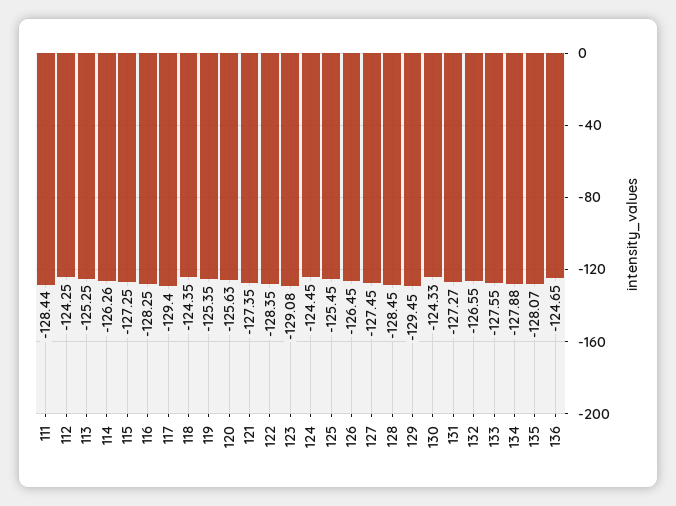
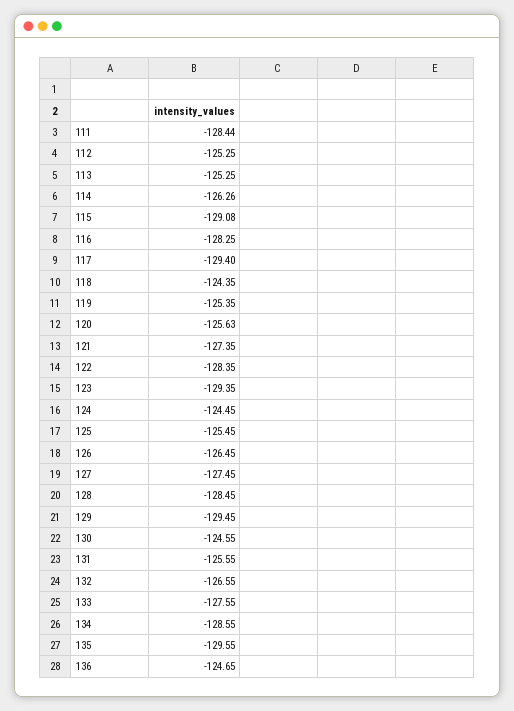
  {
    "111": -128.44,
-   "112": -124.25,
+   "112": -125.25,
    "113": -125.25,
    "114": -126.26,
-   "115": -127.25,
+   "115": -129.08,
    "116": -128.25,
    "117": -129.4,
    "118": -124.35,
    "119": -125.35,
    "120": -125.63,
    "121": -127.35,
    "122": -128.35,
-   "123": -129.08,
+   "123": -129.35,
    "124": -124.45,
    "125": -125.45,
    "126": -126.45,
    "127": -127.45,
    "128": -128.45,
    "129": -129.45,
-   "130": -124.33,
+   "130": -124.55,
-   "131": -127.27,
+   "131": -125.55,
    "132": -126.55,
    "133": -127.55,
-   "134": -127.88,
+   "134": -128.55,
-   "135": -128.07,
+   "135": -129.55,
    "136": -124.65
  }

